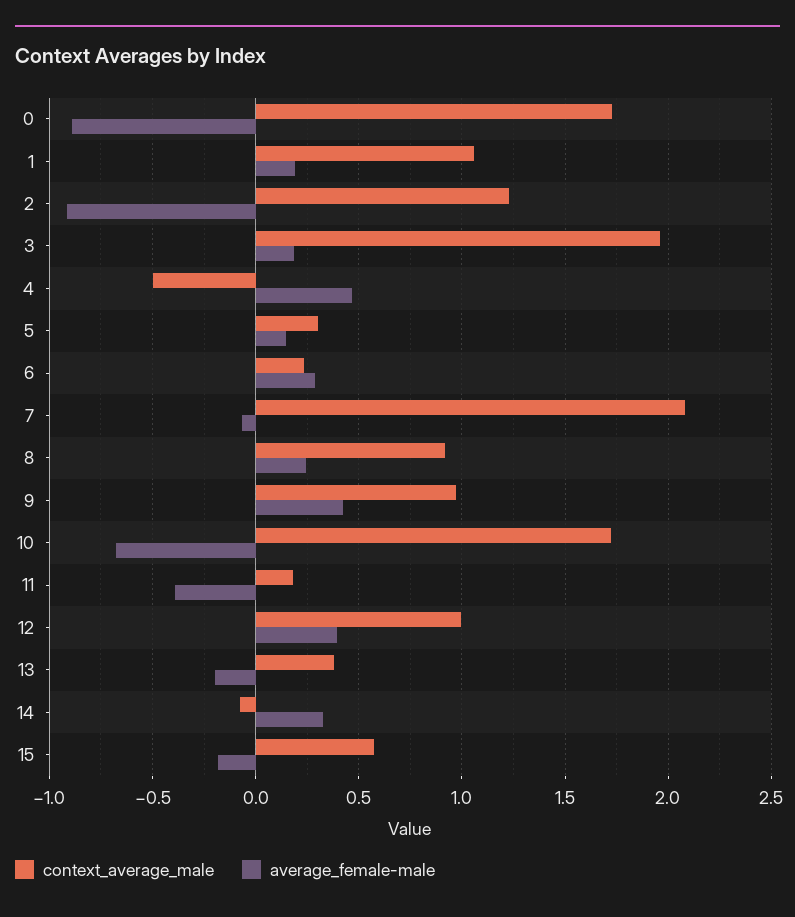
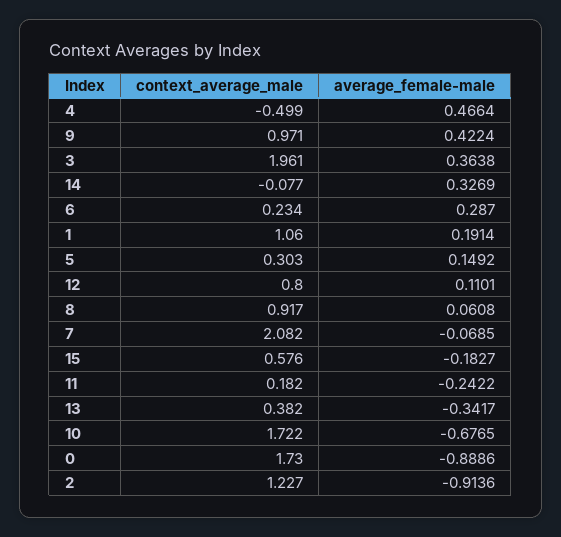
  {
    "context_average_male": {
      "0": 1.73,
      "1": 1.06,
      "2": 1.227,
      "3": 1.961,
      "4": -0.499,
      "5": 0.303,
      "6": 0.234,
      "7": 2.082,
      "8": 0.917,
      "9": 0.971,
      "10": 1.722,
      "11": 0.182,
-     "12": 1,
+     "12": 0.8,
      "13": 0.382,
      "14": -0.077,
      "15": 0.576
    },
    "average_female-male": {
      "0": -0.8886,
      "1": 0.1914,
      "2": -0.9136,
-     "3": 0.2,
+     "3": 0.3638,
      "4": 0.4664,
      "5": 0.1492,
      "6": 0.287,
      "7": -0.0685,
-     "8": 0.25,
+     "8": 0.0608,
      "9": 0.4224,
      "10": -0.6765,
-     "11": -0.4,
+     "11": -0.2422,
-     "12": 0.4,
+     "12": 0.1101,
-     "13": -0.2,
+     "13": -0.3417,
      "14": 0.3269,
      "15": -0.1827
    }
  }

